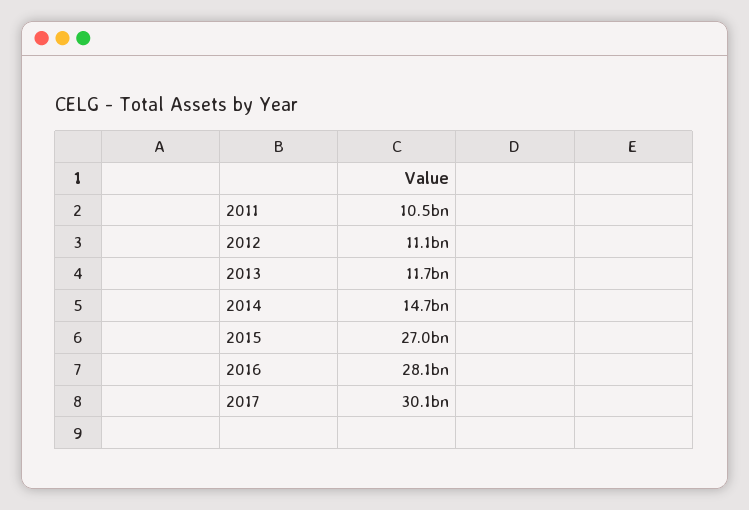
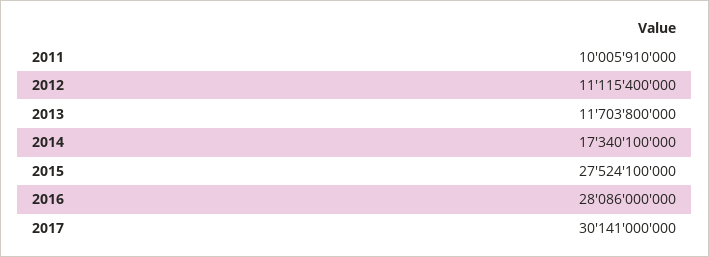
  {
-   "2011": 10500000000,
+   "2011": 10005910000,
    "2012": 11115400000,
    "2013": 11703800000,
-   "2014": 14700000000,
+   "2014": 17340100000,
-   "2015": 27000000000,
+   "2015": 27524100000,
    "2016": 28086000000,
    "2017": 30141000000
  }

